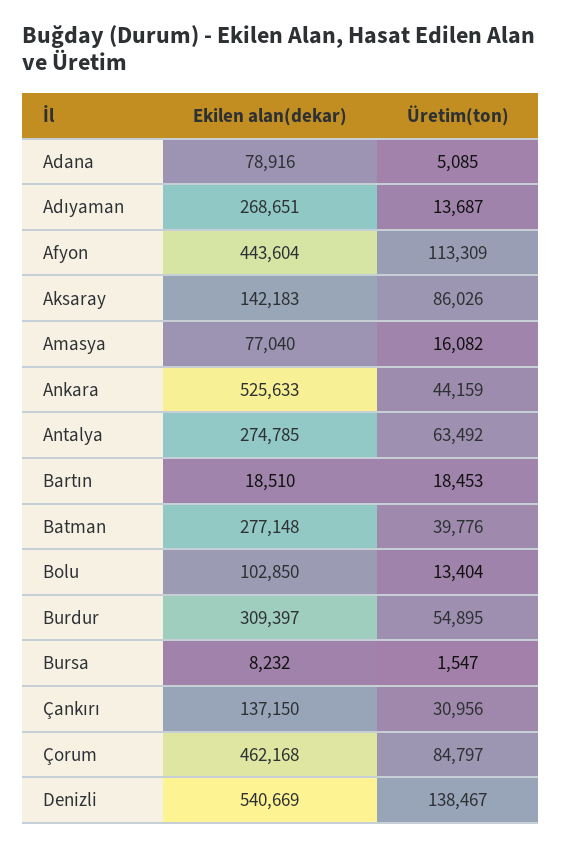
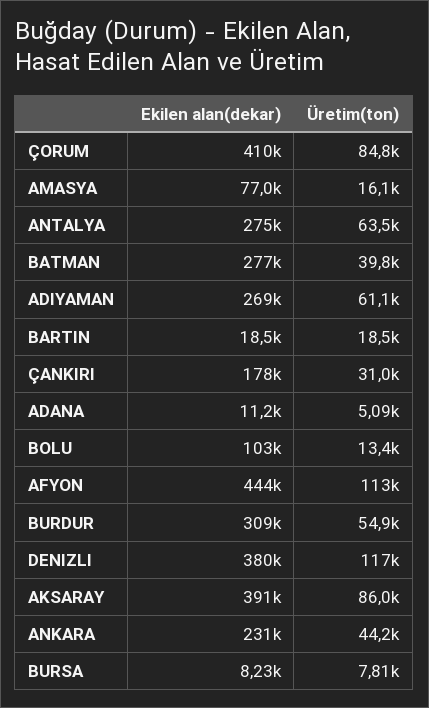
  {
    "Ekilen alan(dekar)": {
-     "Adana": 78916,
+     "Adana": 11200,
      "Adıyaman": 268651,
      "Afyon": 443604,
-     "Aksaray": 142183,
+     "Aksaray": 391000,
      "Amasya": 77040,
-     "Ankara": 525633,
+     "Ankara": 231000,
      "Antalya": 274785,
      "Bartın": 18510,
      "Batman": 277148,
      "Bolu": 102850,
      "Burdur": 309397,
      "Bursa": 8232,
-     "Çankırı": 137150,
+     "Çankırı": 178000,
-     "Çorum": 462168,
+     "Çorum": 410000,
-     "Denizli": 540669
+     "Denizli": 380000
    },
    "Üretim(ton)": {
      "Adana": 5085,
-     "Adıyaman": 13687,
+     "Adıyaman": 61100,
      "Afyon": 113309,
      "Aksaray": 86026,
      "Amasya": 16082,
      "Ankara": 44159,
      "Antalya": 63492,
      "Bartın": 18453,
      "Batman": 39776,
      "Bolu": 13404,
      "Burdur": 54895,
-     "Bursa": 1547,
+     "Bursa": 7810,
      "Çankırı": 30956,
      "Çorum": 84797,
-     "Denizli": 138467
+     "Denizli": 117000
    }
  }

